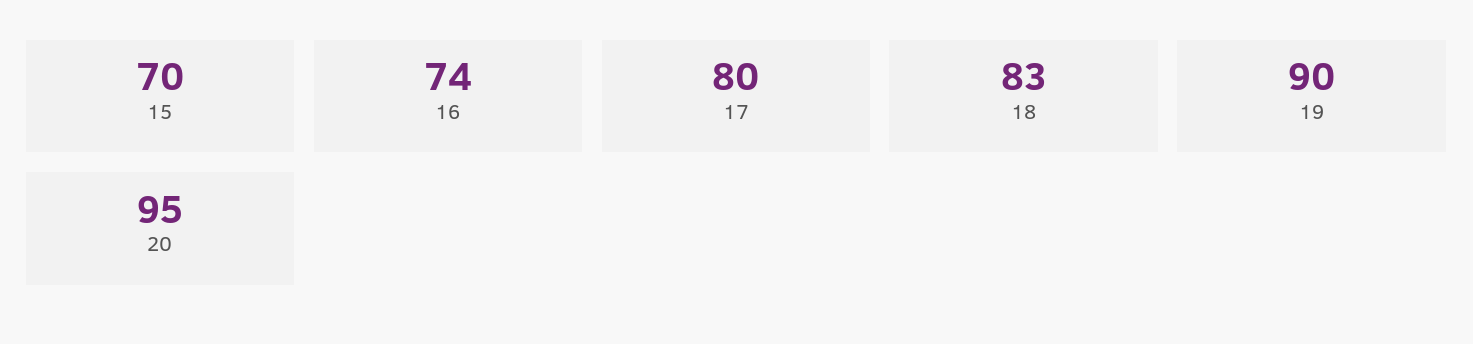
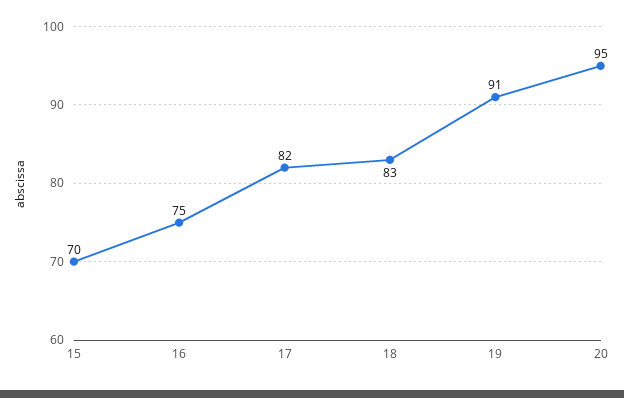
  {
    "15": 70,
-   "16": 74,
+   "16": 75,
-   "17": 80,
+   "17": 82,
    "18": 83,
-   "19": 90,
+   "19": 91,
    "20": 95
  }

